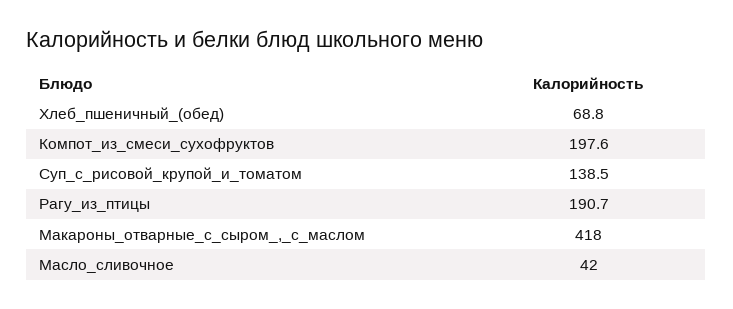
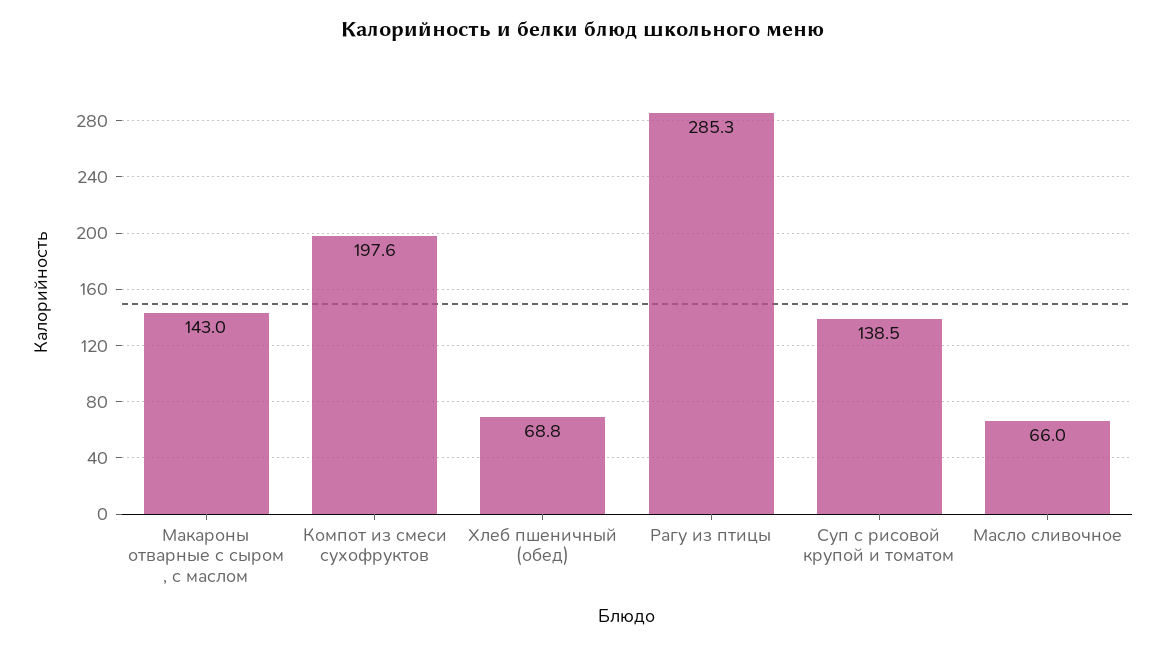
  {
    "Хлеб_пшеничный_(обед)": 68.8,
    "Компот_из_смеси_сухофруктов": 197.6,
    "Суп_с_рисовой_крупой_и_томатом": 138.5,
-   "Рагу_из_птицы": 190.7,
+   "Рагу_из_птицы": 285.3,
-   "Макароны_отварные_с_сыром_,_с_маслом": 418,
+   "Макароны_отварные_с_сыром_,_с_маслом": 143,
-   "Масло_сливочное": 42
+   "Масло_сливочное": 66
  }

